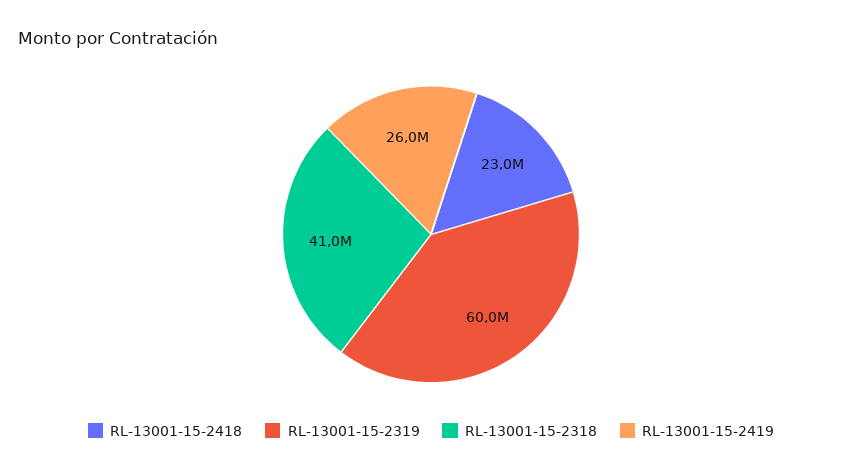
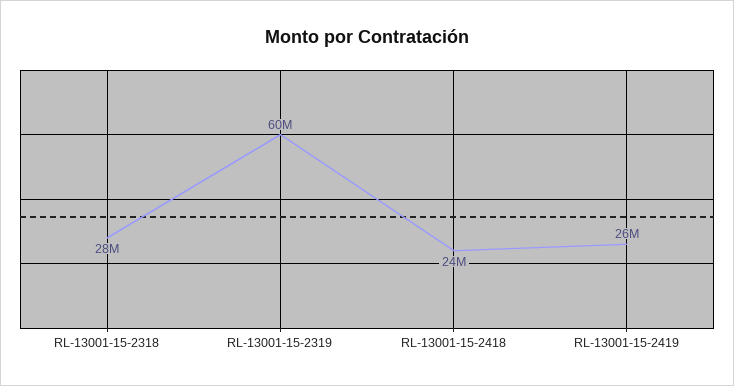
  {
-   "RL-13001-15-2418": 23000000,
+   "RL-13001-15-2418": 24000000,
    "RL-13001-15-2319": 60000000,
-   "RL-13001-15-2318": 41000000,
+   "RL-13001-15-2318": 28000000,
    "RL-13001-15-2419": 26000000
  }

